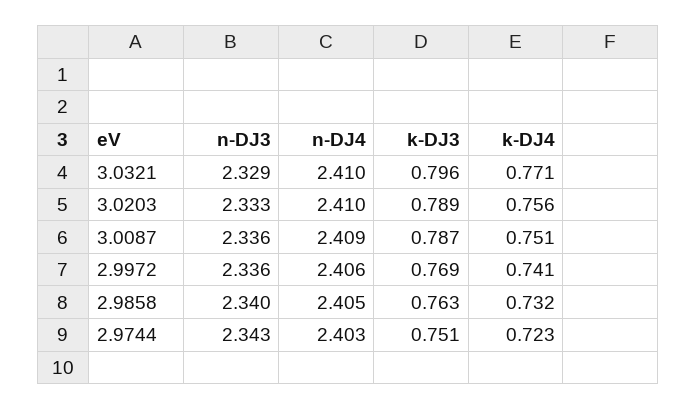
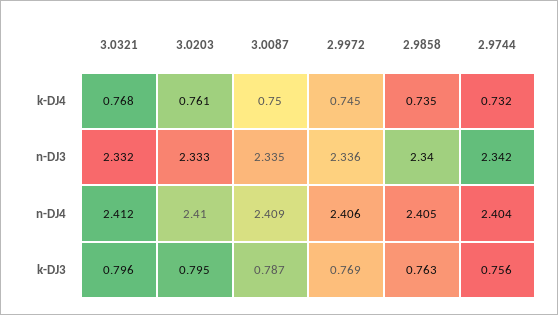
  {
    "n-DJ3": {
-     "3.0321": 2.329,
+     "3.0321": 2.332,
      "3.0203": 2.333,
-     "3.0087": 2.336,
+     "3.0087": 2.335,
      "2.9972": 2.336,
      "2.9858": 2.34,
-     "2.9744": 2.343
+     "2.9744": 2.342
    },
    "n-DJ4": {
-     "3.0321": 2.41,
+     "3.0321": 2.412,
      "3.0203": 2.41,
      "3.0087": 2.409,
      "2.9972": 2.406,
      "2.9858": 2.405,
-     "2.9744": 2.403
+     "2.9744": 2.404
    },
    "k-DJ3": {
      "3.0321": 0.796,
-     "3.0203": 0.789,
+     "3.0203": 0.795,
      "3.0087": 0.787,
      "2.9972": 0.769,
      "2.9858": 0.763,
-     "2.9744": 0.751
+     "2.9744": 0.756
    },
    "k-DJ4": {
-     "3.0321": 0.771,
+     "3.0321": 0.768,
-     "3.0203": 0.756,
+     "3.0203": 0.761,
-     "3.0087": 0.751,
+     "3.0087": 0.75,
-     "2.9972": 0.741,
+     "2.9972": 0.745,
-     "2.9858": 0.732,
+     "2.9858": 0.735,
-     "2.9744": 0.723
+     "2.9744": 0.732
    }
  }

